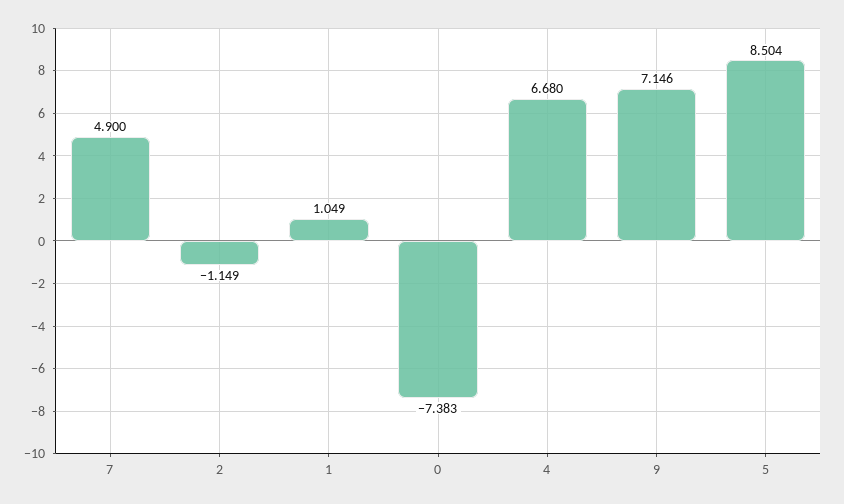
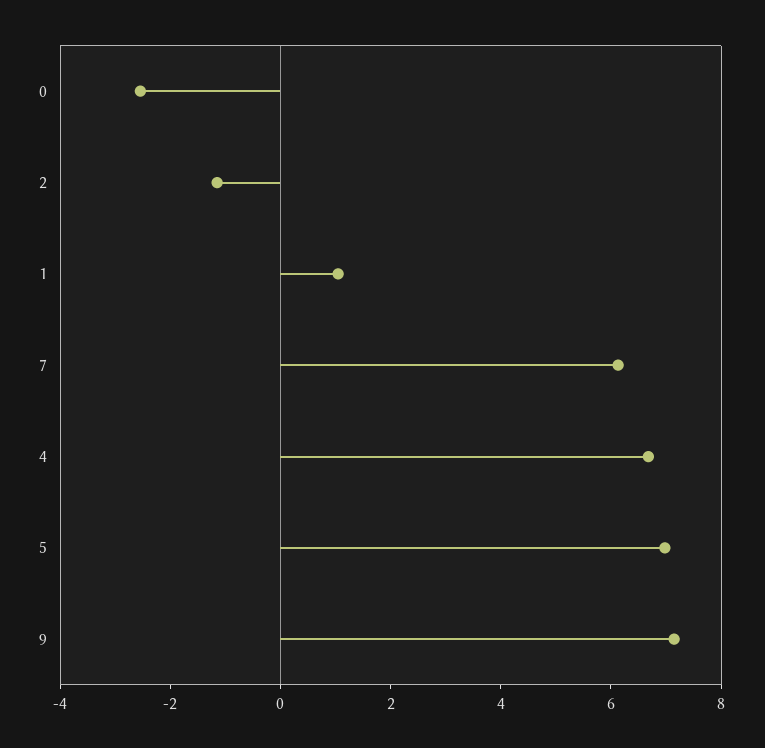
  {
-   "7": 4.9,
+   "7": 6,
    "2": -1.149,
    "1": 1.049,
-   "0": -7.383,
+   "0": -2.5,
    "4": 6.68,
    "9": 7.146,
-   "5": 8.504
+   "5": 7
  }

